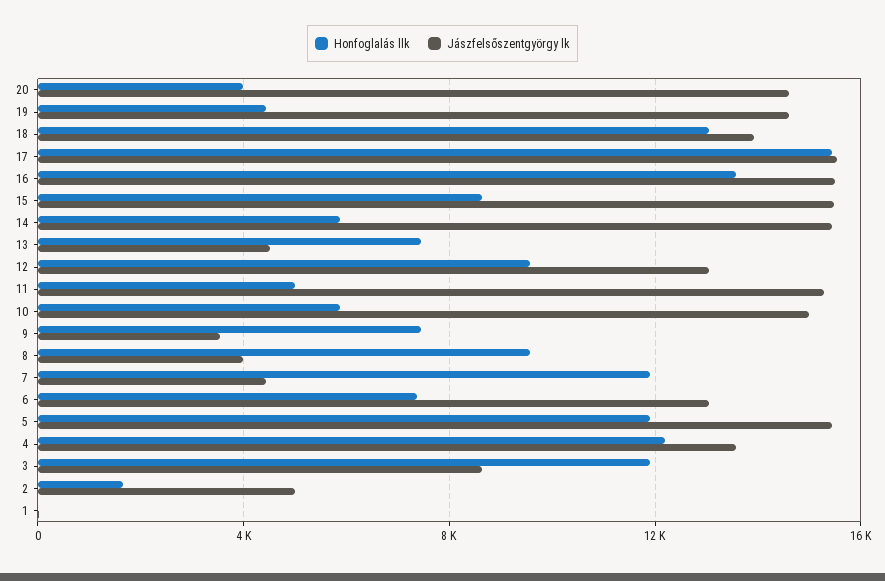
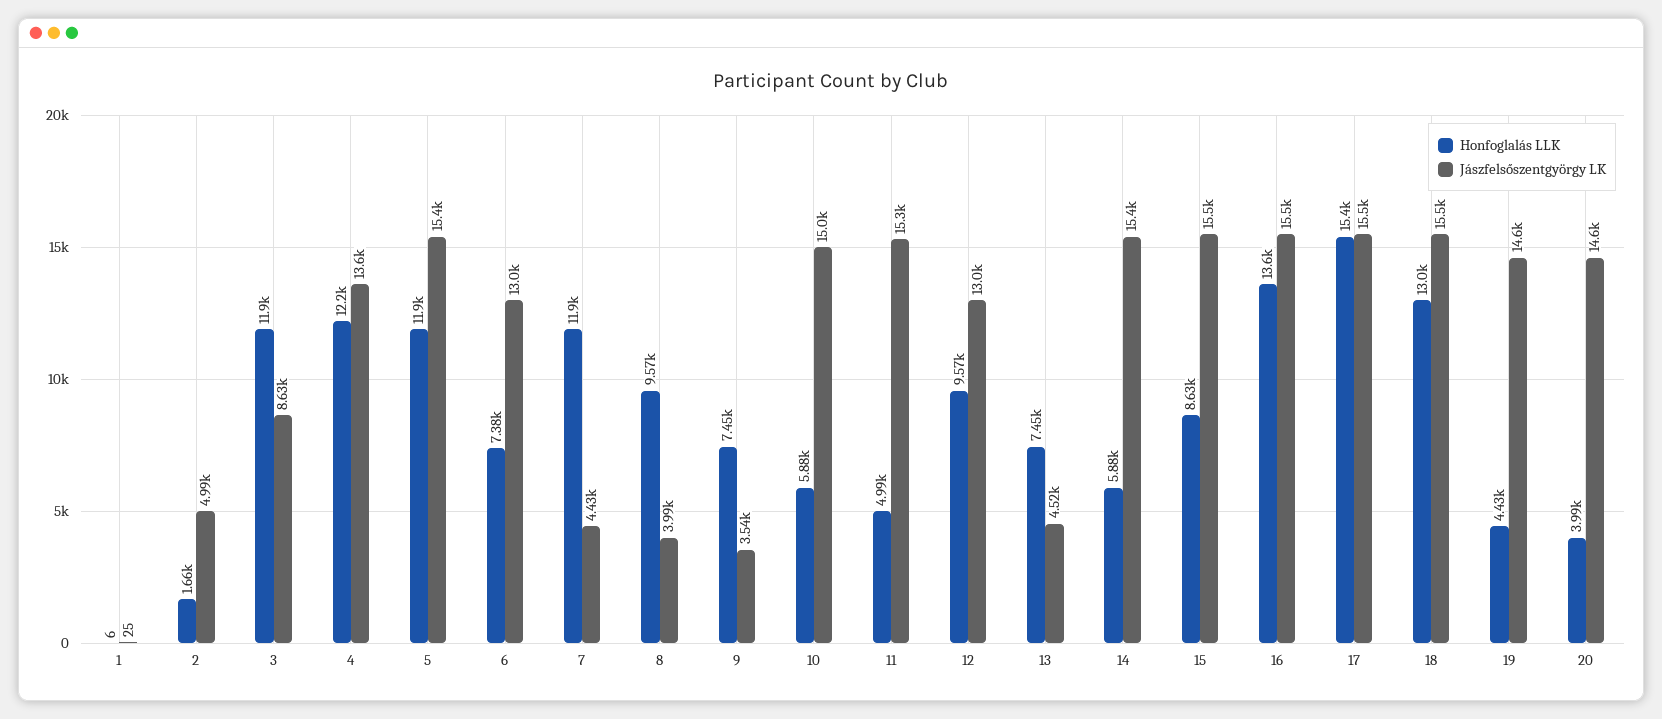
  {
    "Honfoglalás llk": {
      "20": 3990,
      "19": 4430,
      "18": 13000,
      "17": 15400,
      "16": 13600,
      "15": 8630,
      "14": 5880,
      "13": 7450,
      "12": 9570,
      "11": 4990,
      "10": 5880,
      "9": 7450,
      "8": 9570,
      "7": 11900,
      "6": 7380,
      "5": 11900,
      "4": 12200,
      "3": 11900,
      "2": 1660,
      "1": 6
    },
    "Jászfelsőszentgyörgy lk": {
      "20": 14600,
      "19": 14600,
-     "18": 14000,
+     "18": 15500,
      "17": 15500,
      "16": 15500,
      "15": 15500,
      "14": 15400,
      "13": 4520,
      "12": 13000,
      "11": 15300,
      "10": 15000,
      "9": 3540,
      "8": 3990,
      "7": 4430,
      "6": 13000,
      "5": 15400,
      "4": 13600,
      "3": 8630,
      "2": 4990,
      "1": 25
    }
  }

